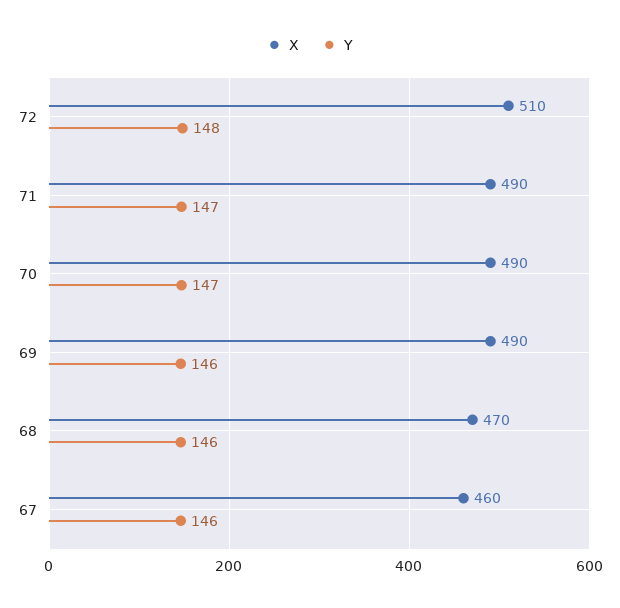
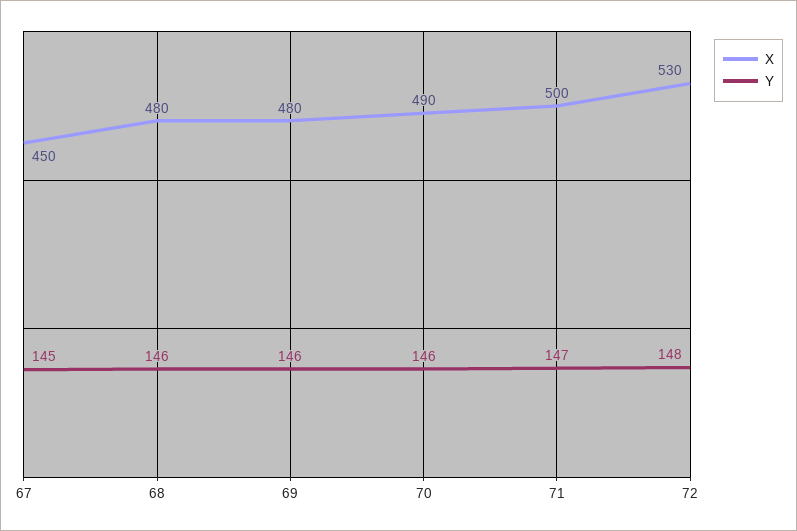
  {
    "X": {
-     "72": 510,
+     "72": 530,
-     "71": 490,
+     "71": 500,
      "70": 490,
-     "69": 490,
+     "69": 480,
-     "68": 470,
+     "68": 480,
-     "67": 460
+     "67": 450
    },
    "Y": {
      "72": 148,
      "71": 147,
-     "70": 147,
+     "70": 146,
      "69": 146,
      "68": 146,
-     "67": 146
+     "67": 145
    }
  }

